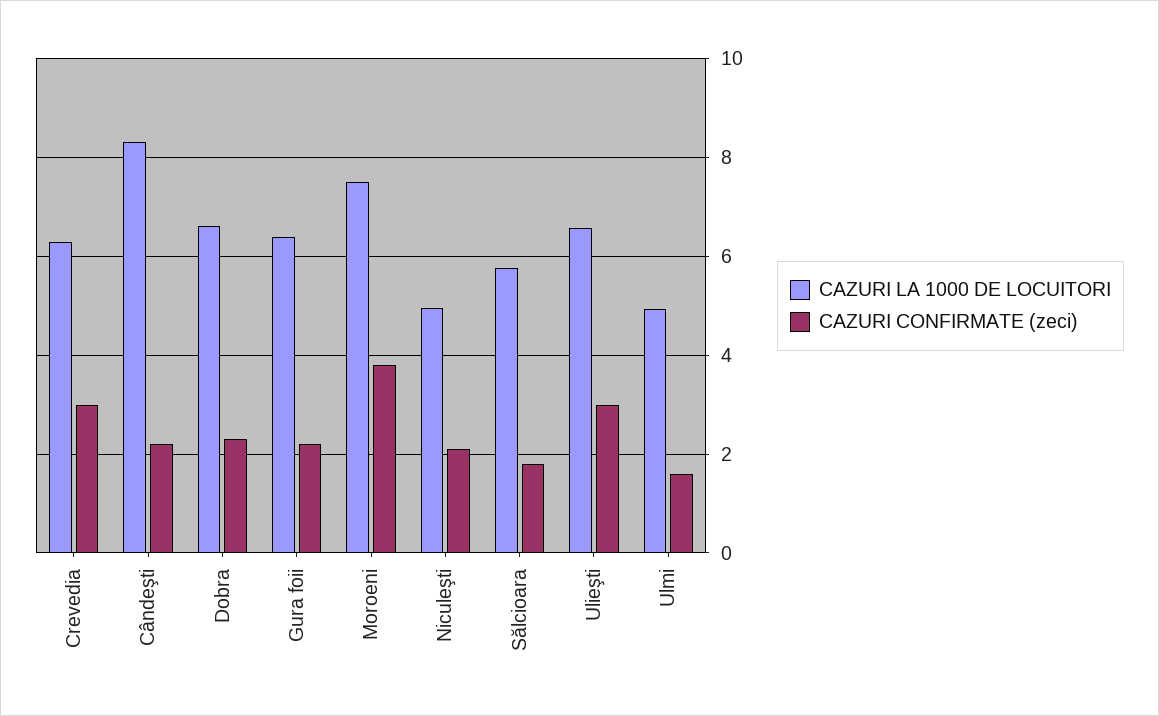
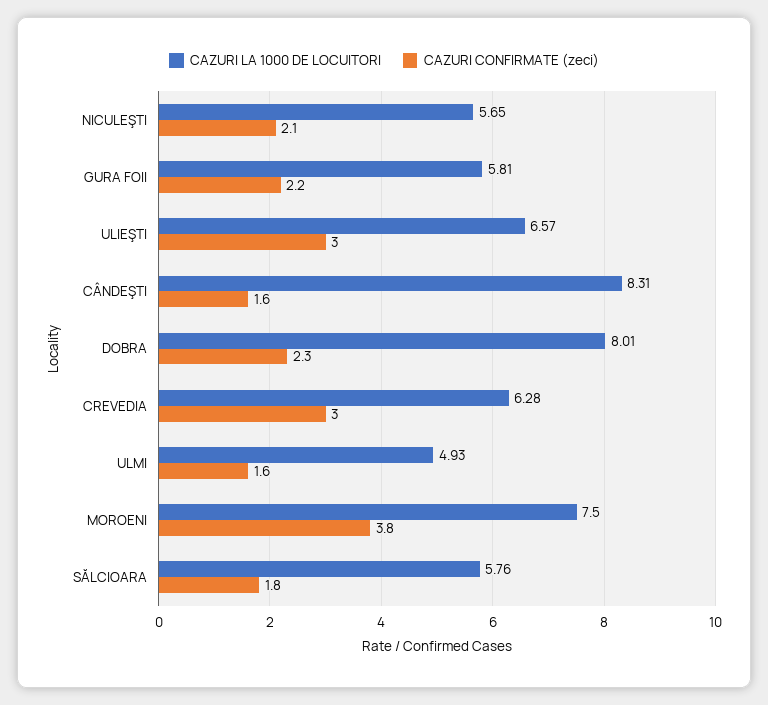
  {
    "CAZURI LA 1000 DE LOCUITORI": {
      "Crevedia": 6.28,
      "Cândeşti": 8.31,
-     "Dobra": 6.6,
+     "Dobra": 8.01,
-     "Gura foii": 6.4,
+     "Gura foii": 5.81,
      "Moroeni": 7.5,
-     "Niculeşti": 5,
+     "Niculeşti": 5.65,
      "Sălcioara": 5.76,
      "Ulieşti": 6.57,
      "Ulmi": 4.93
    },
    "CAZURI CONFIRMATE (zeci)": {
      "Crevedia": 3,
-     "Cândeşti": 2.2,
+     "Cândeşti": 1.6,
      "Dobra": 2.3,
      "Gura foii": 2.2,
      "Moroeni": 3.8,
      "Niculeşti": 2.1,
      "Sălcioara": 1.8,
      "Ulieşti": 3,
      "Ulmi": 1.6
    }
  }

